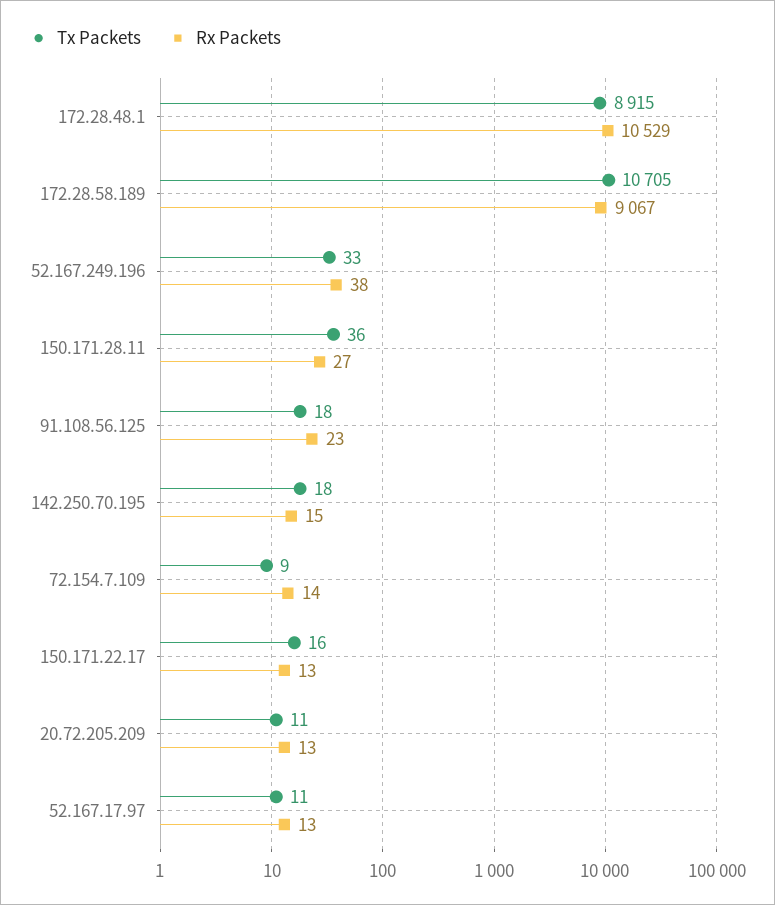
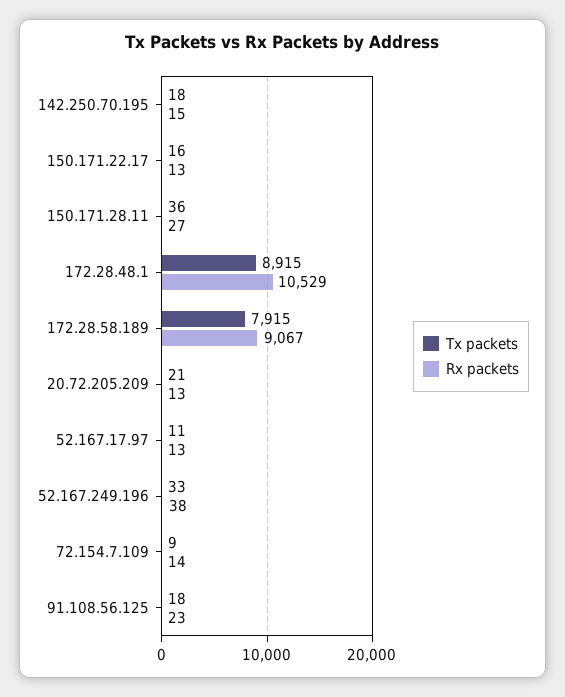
  {
    "Tx Packets": {
      "172.28.48.1": 8915,
-     "172.28.58.189": 10705,
+     "172.28.58.189": 7915,
      "52.167.249.196": 33,
      "150.171.28.11": 36,
      "91.108.56.125": 18,
      "142.250.70.195": 18,
      "72.154.7.109": 9,
      "150.171.22.17": 16,
-     "20.72.205.209": 11,
+     "20.72.205.209": 21,
      "52.167.17.97": 11
    },
    "Rx Packets": {
      "172.28.48.1": 10529,
      "172.28.58.189": 9067,
      "52.167.249.196": 38,
      "150.171.28.11": 27,
      "91.108.56.125": 23,
      "142.250.70.195": 15,
      "72.154.7.109": 14,
      "150.171.22.17": 13,
      "20.72.205.209": 13,
      "52.167.17.97": 13
    }
  }

